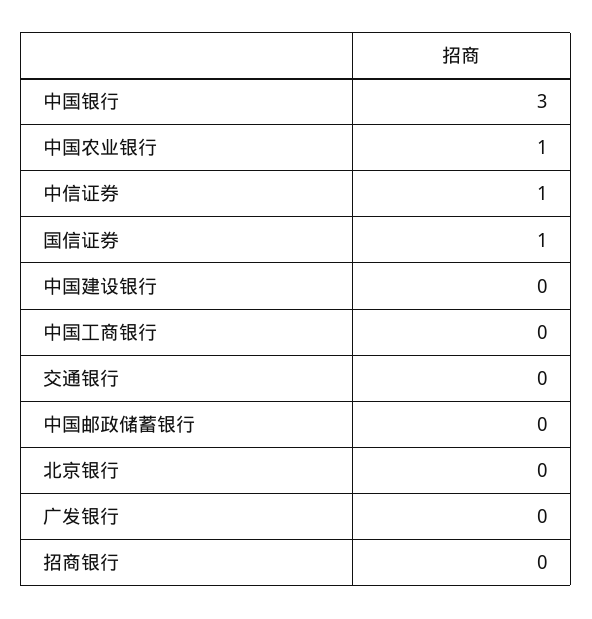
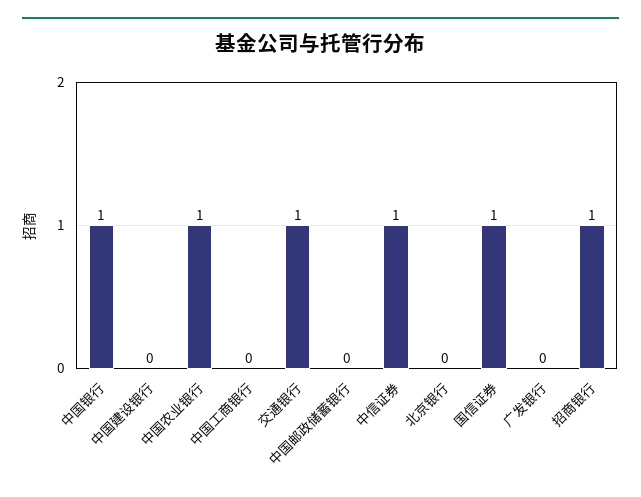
  {
-   "中国银行": 3,
+   "中国银行": 1,
    "中国农业银行": 1,
    "中信证券": 1,
    "国信证券": 1,
    "中国建设银行": 0,
    "中国工商银行": 0,
-   "交通银行": 0,
+   "交通银行": 1,
    "中国邮政储蓄银行": 0,
    "北京银行": 0,
    "广发银行": 0,
-   "招商银行": 0
+   "招商银行": 1
  }

